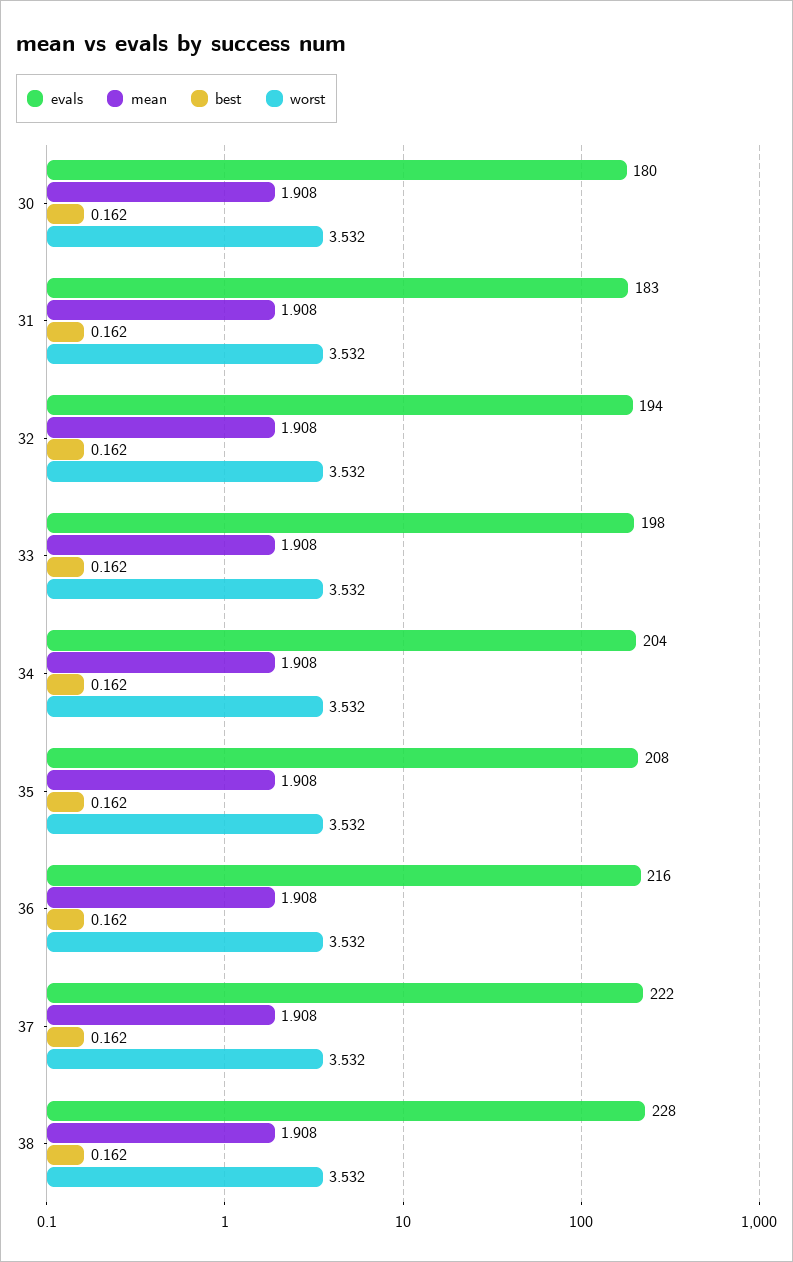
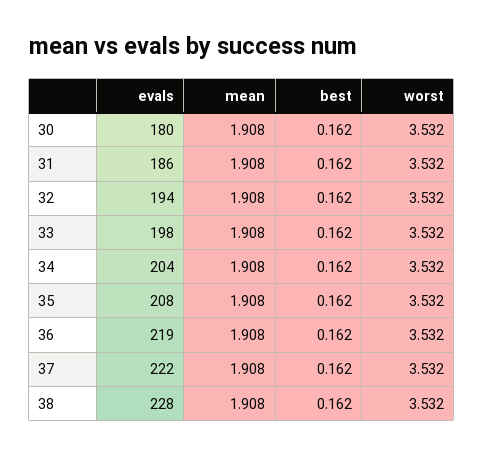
  {
    "evals": {
      "30": 180,
-     "31": 183,
+     "31": 186,
      "32": 194,
      "33": 198,
      "34": 204,
      "35": 208,
-     "36": 216,
+     "36": 219,
      "37": 222,
      "38": 228
    },
    "mean": {
      "30": 1.908,
      "31": 1.908,
      "32": 1.908,
      "33": 1.908,
      "34": 1.908,
      "35": 1.908,
      "36": 1.908,
      "37": 1.908,
      "38": 1.908
    },
    "best": {
      "30": 0.162,
      "31": 0.162,
      "32": 0.162,
      "33": 0.162,
      "34": 0.162,
      "35": 0.162,
      "36": 0.162,
      "37": 0.162,
      "38": 0.162
    },
    "worst": {
      "30": 3.532,
      "31": 3.532,
      "32": 3.532,
      "33": 3.532,
      "34": 3.532,
      "35": 3.532,
      "36": 3.532,
      "37": 3.532,
      "38": 3.532
    }
  }

